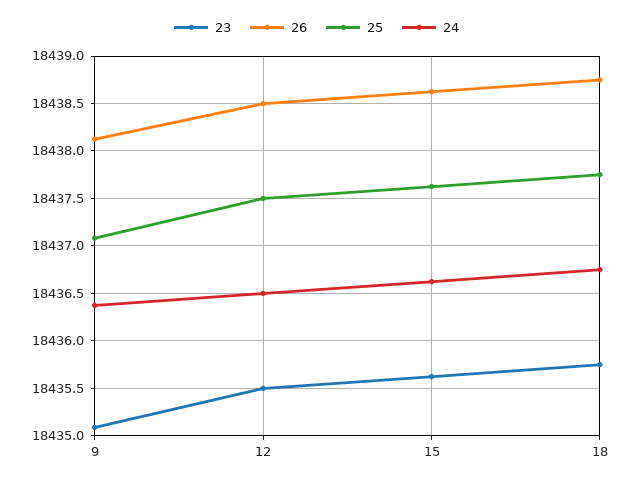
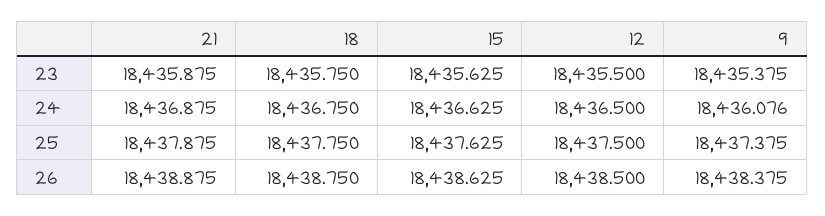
  {
    "23": {
-     "9": 18435.1,
+     "9": 18435.375,
      "12": 18435.5,
      "15": 18435.625,
-     "18": 18435.75
+     "18": 18435.75,
+     "21": 18435.875
    },
    "26": {
-     "9": 18438.1,
+     "9": 18438.375,
      "12": 18438.5,
      "15": 18438.625,
-     "18": 18438.75
+     "18": 18438.75,
+     "21": 18438.875
    },
    "25": {
-     "9": 18437.1,
+     "9": 18437.375,
      "12": 18437.5,
      "15": 18437.625,
-     "18": 18437.75
+     "18": 18437.75,
+     "21": 18437.875
    },
    "24": {
-     "9": 18436.4,
+     "9": 18436.076,
      "12": 18436.5,
      "15": 18436.625,
-     "18": 18436.75
+     "18": 18436.75,
+     "21": 18436.875
    }
  }

